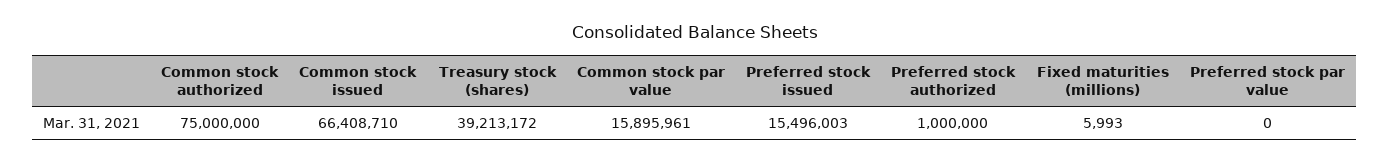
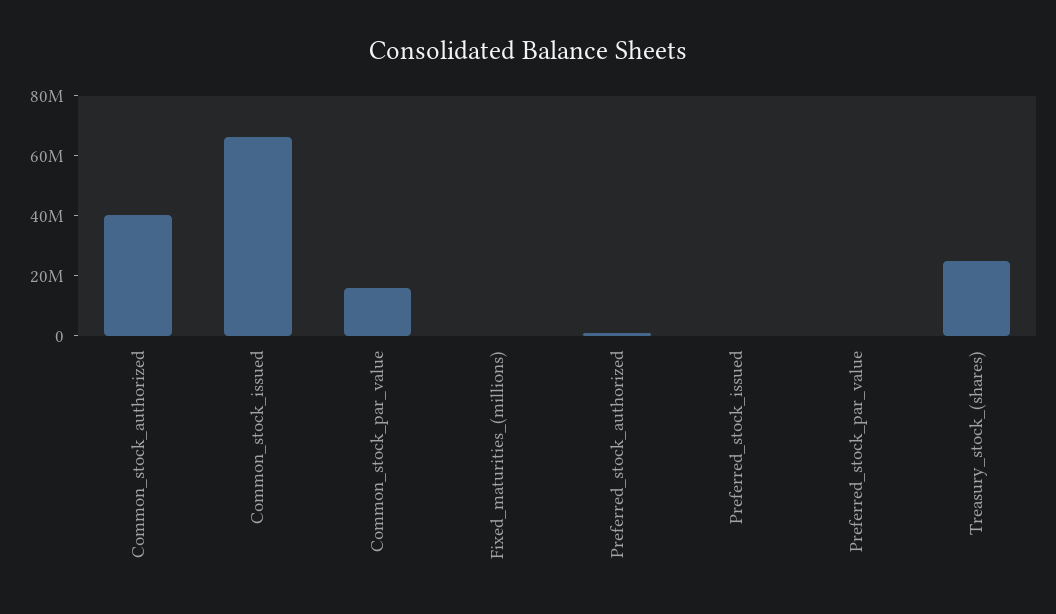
  {
-   "Common stock authorized": 75000000,
+   "Common stock authorized": 40000000,
    "Common stock issued": 66408710,
-   "Treasury stock (shares)": 39213172,
+   "Treasury stock (shares)": 25000000,
    "Common stock par value": 15895961,
-   "Preferred stock issued": 15496003,
+   "Preferred stock issued": 0,
    "Preferred stock authorized": 1000000,
    "Fixed maturities (millions)": 5993,
    "Preferred stock par value": 0
  }

